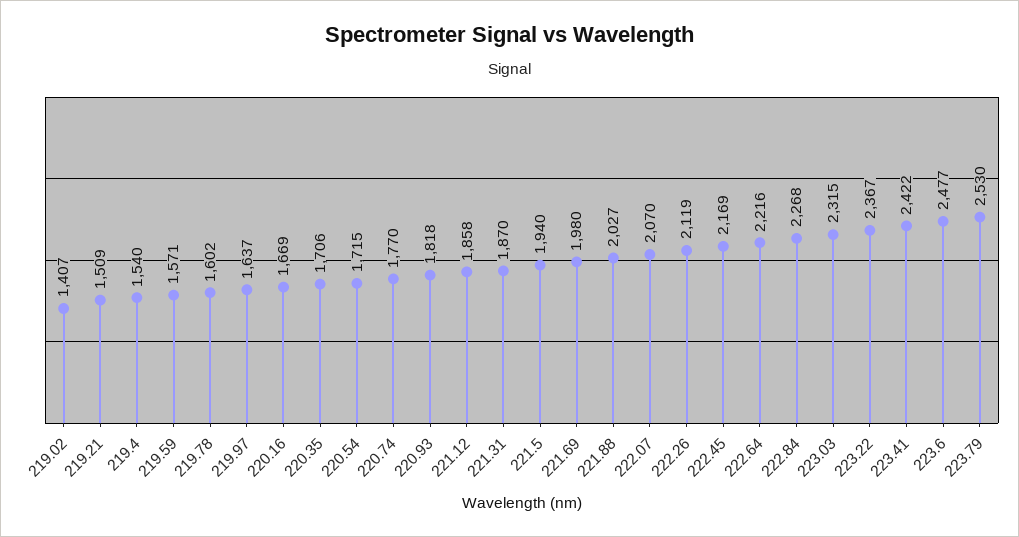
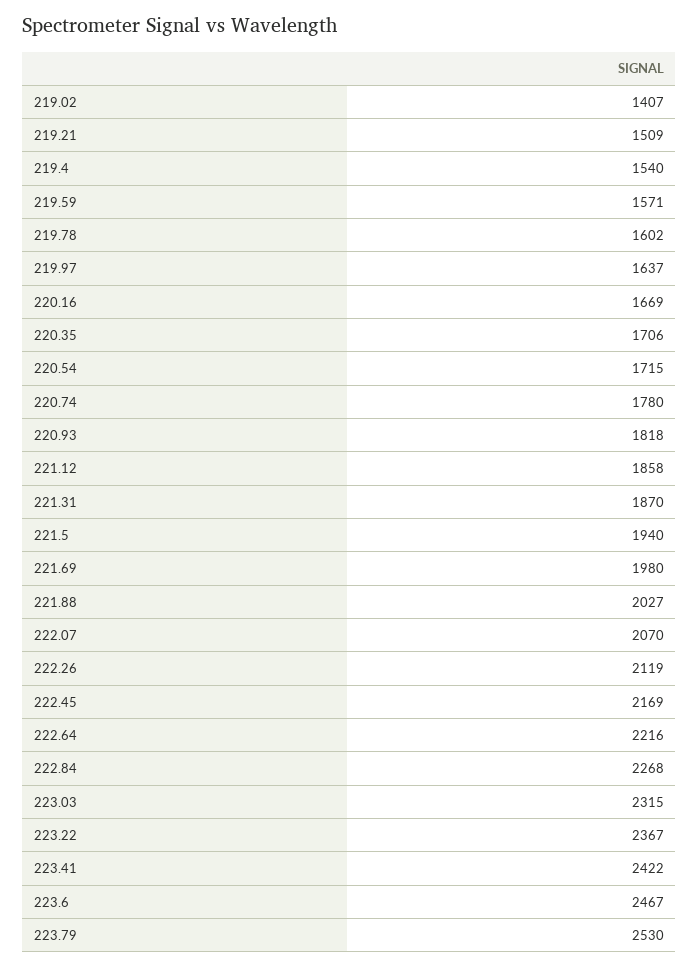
  {
    "219.02": 1407,
    "219.21": 1509,
    "219.4": 1540,
    "219.59": 1571,
    "219.78": 1602,
    "219.97": 1637,
    "220.16": 1669,
    "220.35": 1706,
    "220.54": 1715,
-   "220.74": 1770,
+   "220.74": 1780,
    "220.93": 1818,
    "221.12": 1858,
    "221.31": 1870,
    "221.5": 1940,
    "221.69": 1980,
    "221.88": 2027,
    "222.07": 2070,
    "222.26": 2119,
    "222.45": 2169,
    "222.64": 2216,
    "222.84": 2268,
    "223.03": 2315,
    "223.22": 2367,
    "223.41": 2422,
-   "223.6": 2477,
+   "223.6": 2467,
    "223.79": 2530
  }

